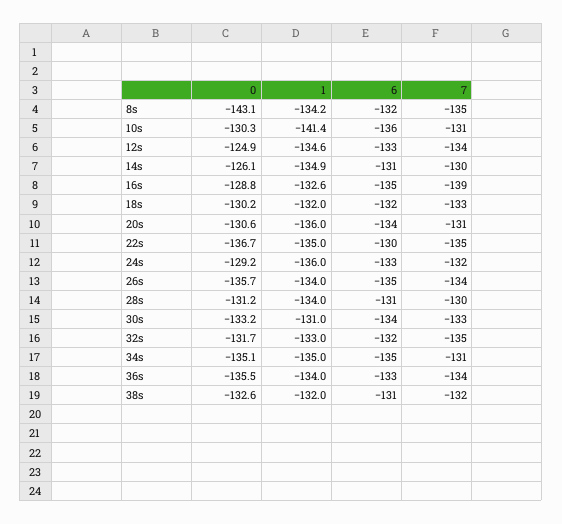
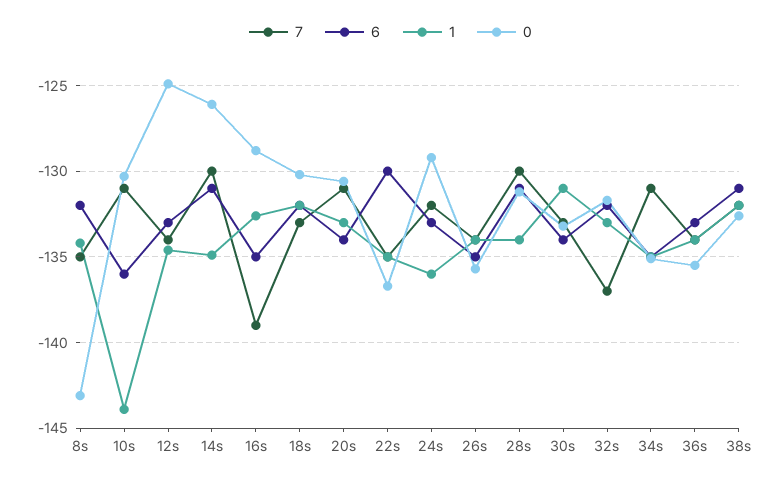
  {
    "0": {
      "8s": -143.1,
      "10s": -130.3,
      "12s": -124.9,
      "14s": -126.1,
      "16s": -128.8,
      "18s": -130.2,
      "20s": -130.6,
      "22s": -136.7,
      "24s": -129.2,
      "26s": -135.7,
      "28s": -131.2,
      "30s": -133.2,
      "32s": -131.7,
      "34s": -135.1,
      "36s": -135.5,
      "38s": -132.6
    },
    "1": {
      "8s": -134.2,
-     "10s": -141.4,
+     "10s": -144,
      "12s": -134.6,
      "14s": -134.9,
      "16s": -132.6,
      "18s": -132,
-     "20s": -136,
+     "20s": -133,
      "22s": -135,
      "24s": -136,
      "26s": -134,
      "28s": -134,
      "30s": -131,
      "32s": -133,
      "34s": -135,
      "36s": -134,
      "38s": -132
    },
    "6": {
      "8s": -132,
      "10s": -136,
      "12s": -133,
      "14s": -131,
      "16s": -135,
      "18s": -132,
      "20s": -134,
      "22s": -130,
      "24s": -133,
      "26s": -135,
      "28s": -131,
      "30s": -134,
      "32s": -132,
      "34s": -135,
      "36s": -133,
      "38s": -131
    },
    "7": {
      "8s": -135,
      "10s": -131,
      "12s": -134,
      "14s": -130,
      "16s": -139,
      "18s": -133,
      "20s": -131,
      "22s": -135,
      "24s": -132,
      "26s": -134,
      "28s": -130,
      "30s": -133,
-     "32s": -135,
+     "32s": -137,
      "34s": -131,
      "36s": -134,
      "38s": -132
    }
  }

